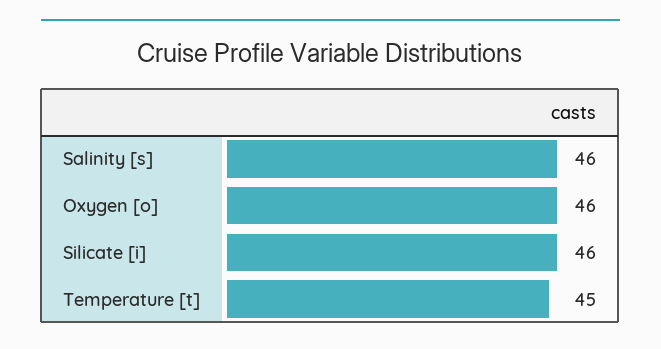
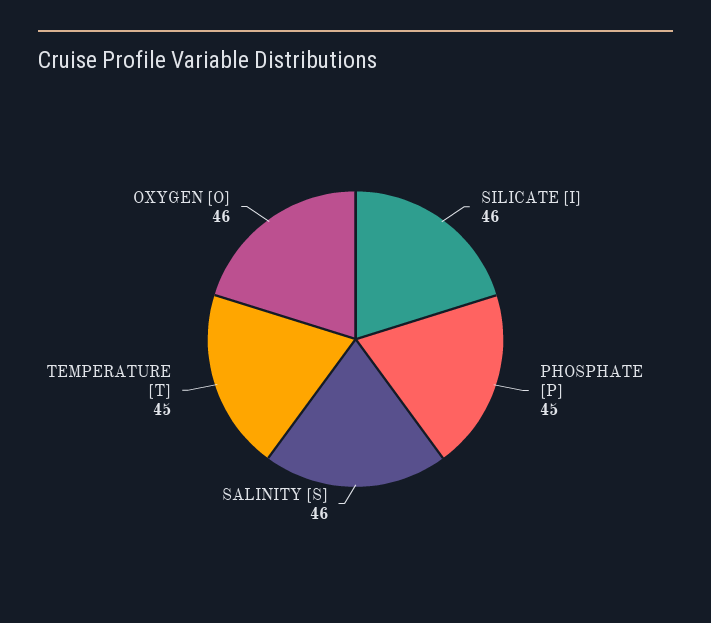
  {
    "Salinity [s]": 46,
    "Oxygen [o]": 46,
    "Silicate [i]": 46,
-   "Temperature [t]": 45
+   "Temperature [t]": 45,
+   "PHOSPHATE [P]": 45
  }

